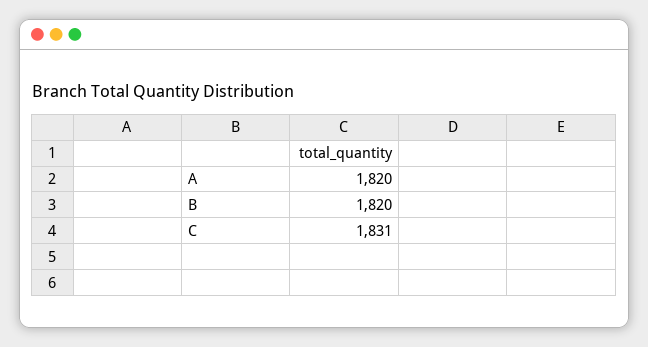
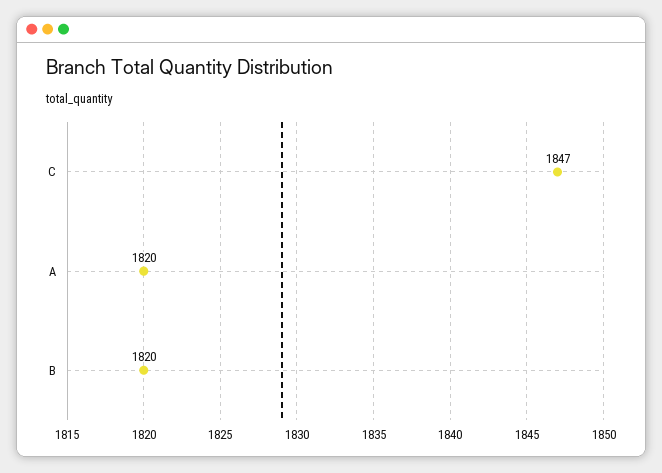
  {
    "A": 1820,
    "B": 1820,
-   "C": 1831
+   "C": 1847
  }

